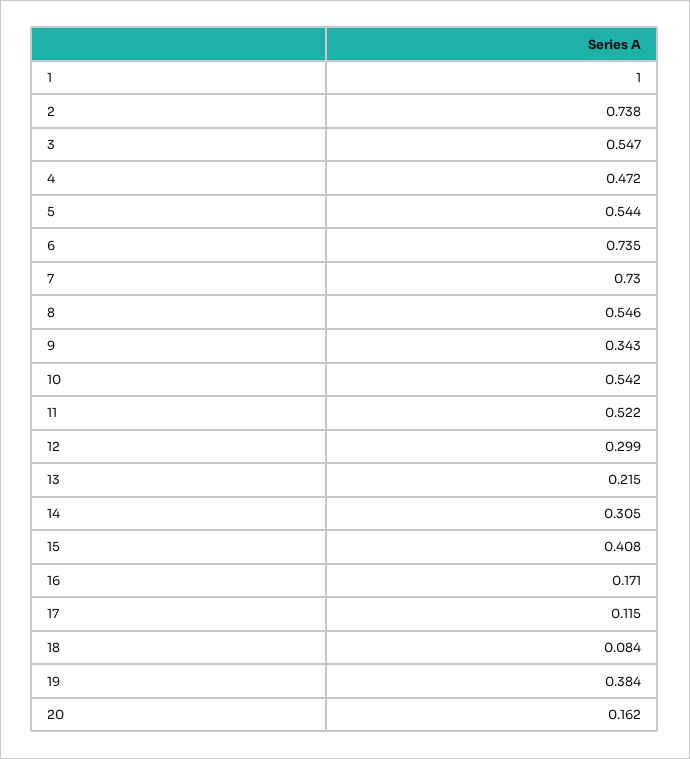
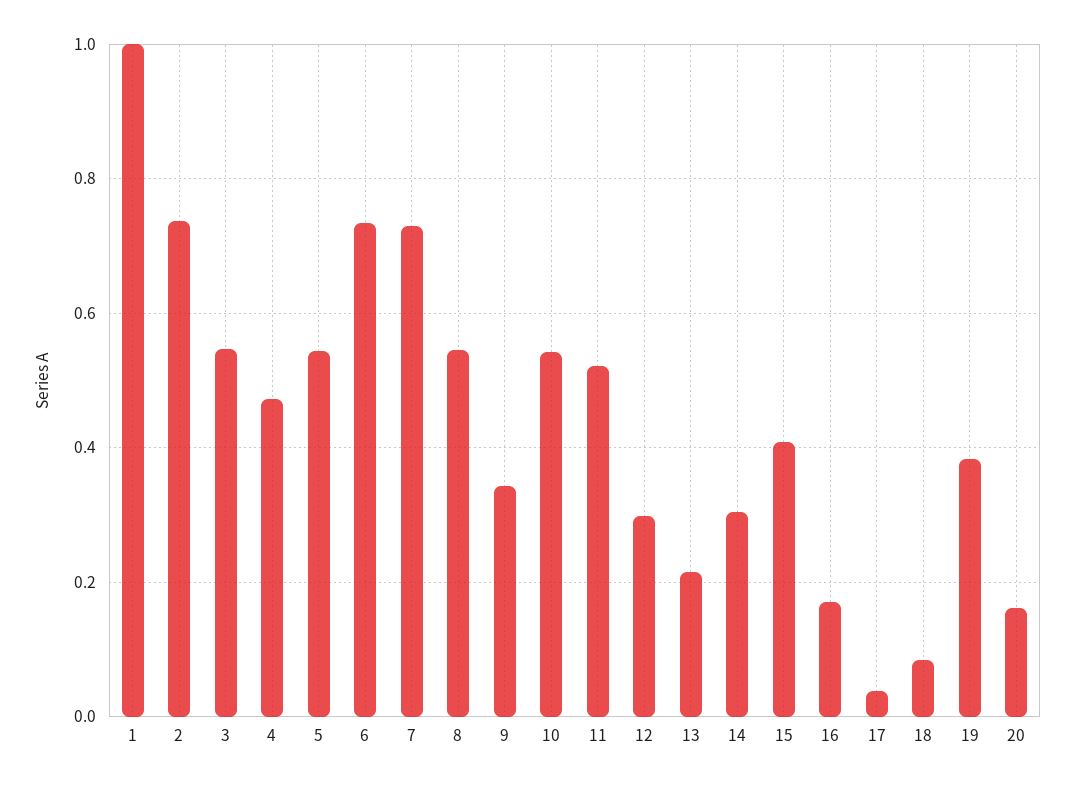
  {
    "1": 1,
    "2": 0.738,
    "3": 0.547,
    "4": 0.472,
    "5": 0.544,
    "6": 0.735,
    "7": 0.73,
    "8": 0.546,
    "9": 0.343,
    "10": 0.542,
    "11": 0.522,
    "12": 0.299,
    "13": 0.215,
    "14": 0.305,
    "15": 0.408,
    "16": 0.171,
-   "17": 0.115,
+   "17": 0.04,
    "18": 0.084,
    "19": 0.384,
    "20": 0.162
  }

